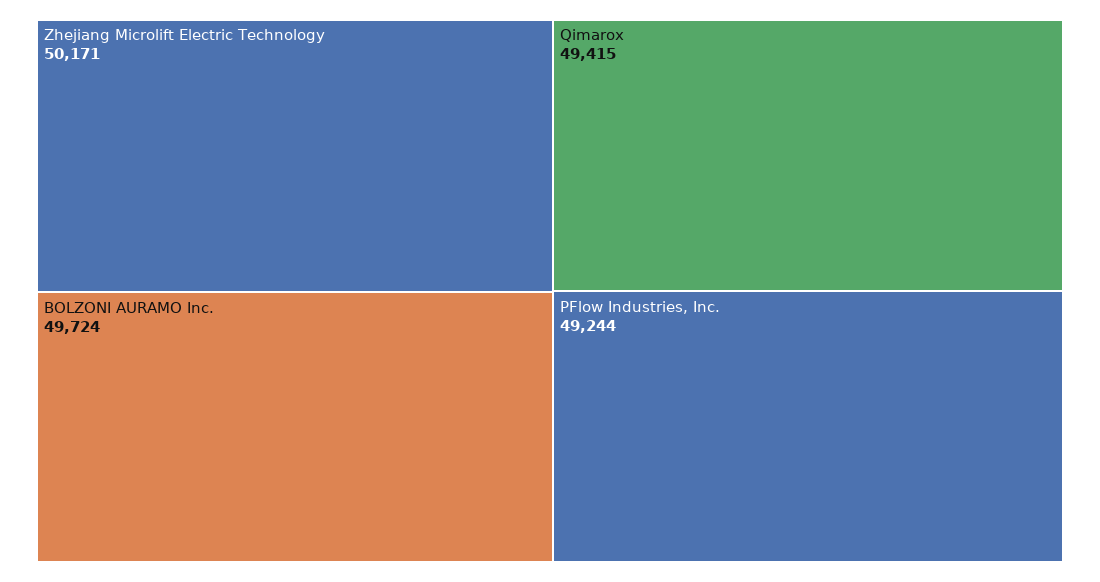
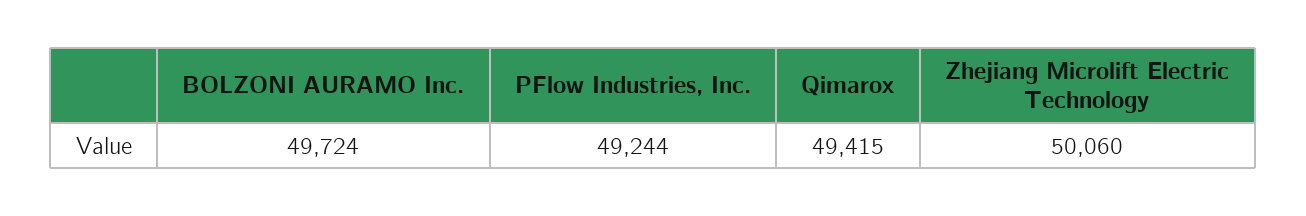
  {
-   "Zhejiang Microlift Electric Technology": 50171,
+   "Zhejiang Microlift Electric Technology": 50060,
    "BOLZONI AURAMO Inc.": 49724,
    "Qimarox": 49415,
    "PFlow Industries, Inc.": 49244
  }

